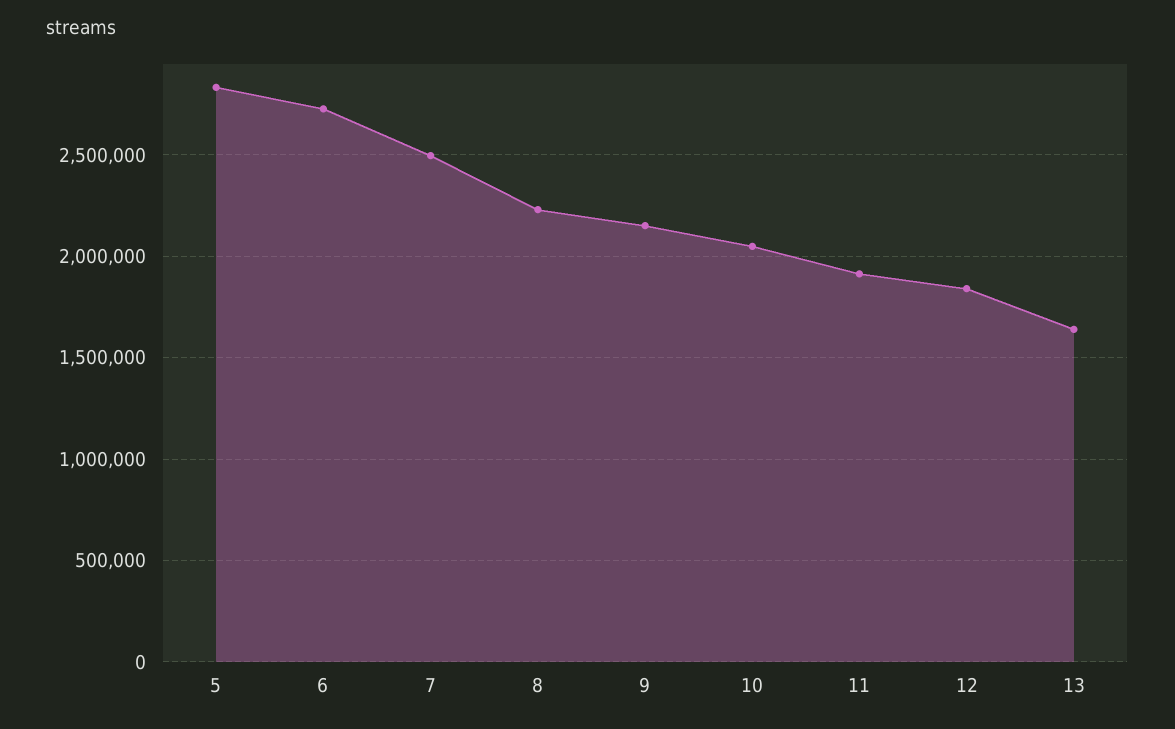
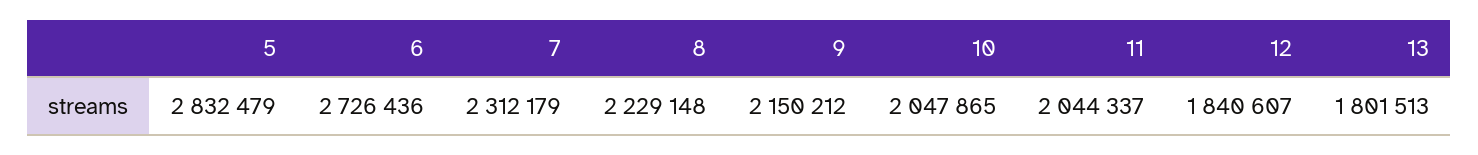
  {
    "5": 2832479,
    "6": 2726436,
-   "7": 2500000,
+   "7": 2312179,
    "8": 2229148,
    "9": 2150212,
    "10": 2047865,
-   "11": 1900000,
+   "11": 2044337,
    "12": 1840607,
-   "13": 1650000
+   "13": 1801513
  }

